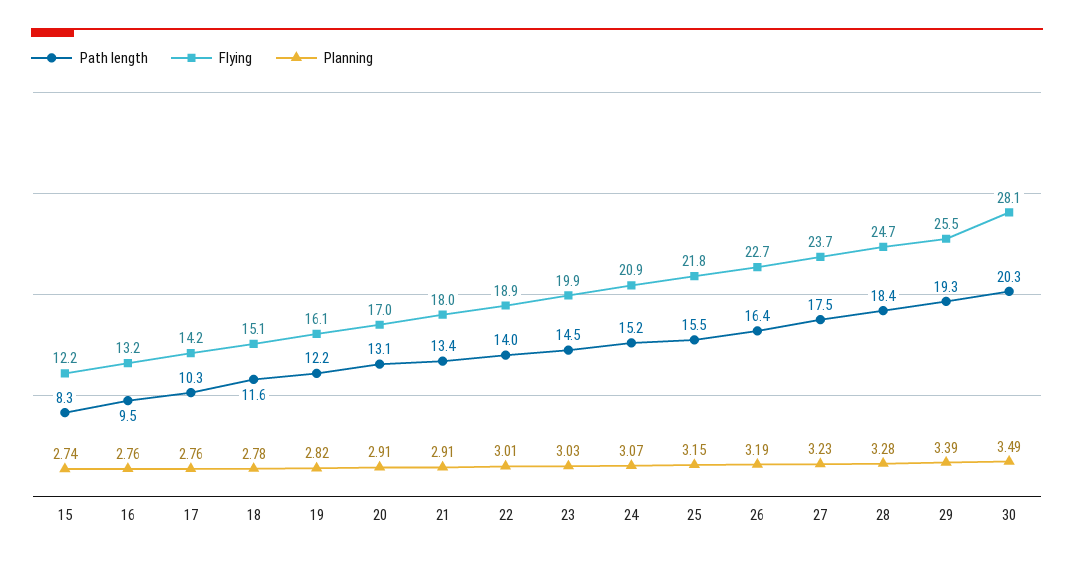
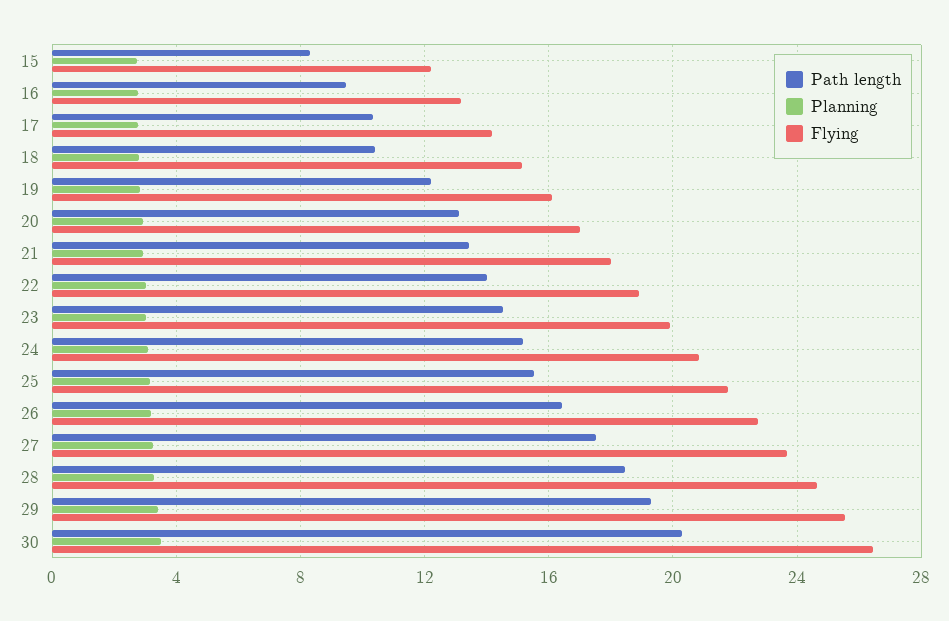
  {
    "Path length": {
      "15": 8.3,
      "16": 9.5,
      "17": 10.3,
-     "18": 11.6,
+     "18": 10.5,
      "19": 12.2,
      "20": 13.1,
      "21": 13.4,
      "22": 14,
      "23": 14.5,
      "24": 15.2,
      "25": 15.5,
      "26": 16.4,
      "27": 17.5,
      "28": 18.4,
      "29": 19.3,
      "30": 20.3
    },
    "Flying": {
      "15": 12.2,
      "16": 13.2,
      "17": 14.2,
      "18": 15.1,
      "19": 16.1,
      "20": 17,
      "21": 18,
      "22": 18.9,
      "23": 19.9,
      "24": 20.9,
      "25": 21.8,
      "26": 22.7,
      "27": 23.7,
      "28": 24.7,
      "29": 25.5,
-     "30": 28.1
+     "30": 26.5
    },
    "Planning": {
      "15": 2.74,
      "16": 2.76,
      "17": 2.76,
      "18": 2.78,
      "19": 2.82,
      "20": 2.91,
      "21": 2.91,
      "22": 3.01,
      "23": 3.03,
      "24": 3.07,
      "25": 3.15,
      "26": 3.19,
      "27": 3.23,
      "28": 3.28,
      "29": 3.39,
      "30": 3.49
    }
  }

